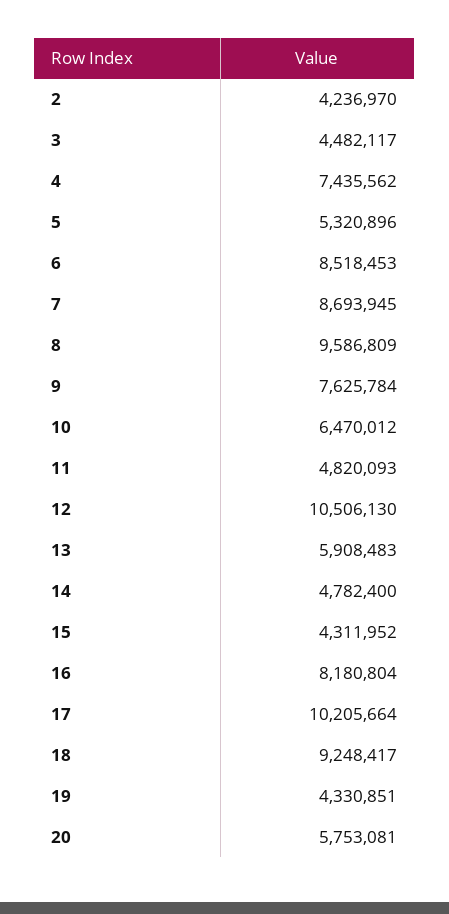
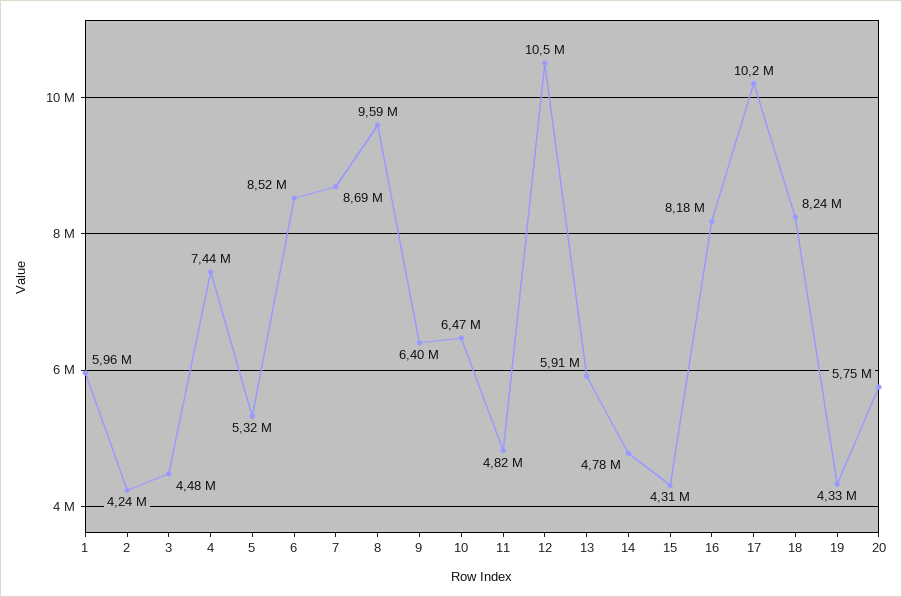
  {
    "2": 4236970,
    "3": 4482117,
    "4": 7435562,
    "5": 5320896,
    "6": 8518453,
    "7": 8693945,
    "8": 9586809,
-   "9": 7625784,
+   "9": 6400000,
    "10": 6470012,
    "11": 4820093,
    "12": 10506130,
    "13": 5908483,
    "14": 4782400,
    "15": 4311952,
    "16": 8180804,
    "17": 10205664,
-   "18": 9248417,
+   "18": 8240000,
    "19": 4330851,
-   "20": 5753081
+   "20": 5753081,
+   "1": 5960000
  }

